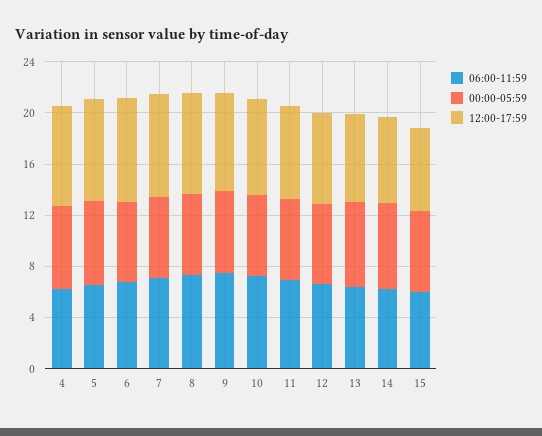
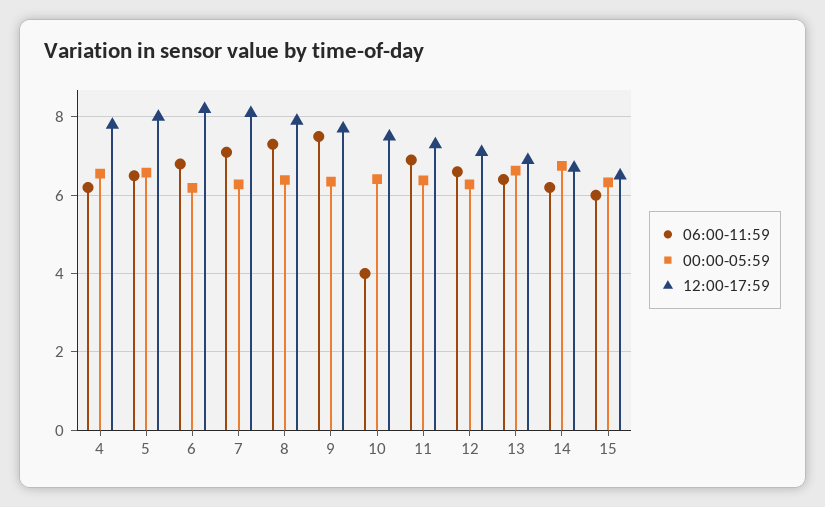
  {
    "06:00-11:59": {
      "4": 6.2,
      "5": 6.6,
      "6": 6.8,
      "7": 7.2,
      "8": 7.4,
      "9": 7.6,
-     "10": 7,
+     "10": 4,
      "11": 7,
      "12": 6.6,
      "13": 6.4,
      "14": 6.2,
      "15": 6
    },
    "00:00-05:59": {
      "4": 6.6,
      "5": 6.6,
      "6": 6.2,
      "7": 6.2,
      "8": 6.4,
      "9": 6.4,
      "10": 6.4,
      "11": 6.4,
      "12": 6.2,
      "13": 6.6,
      "14": 6.8,
      "15": 6.4
    },
    "12:00-17:59": {
      "4": 7.8,
      "5": 8,
      "6": 8.2,
      "7": 8.2,
      "8": 8,
      "9": 7.8,
      "10": 7.6,
      "11": 7.4,
      "12": 7.2,
      "13": 7,
      "14": 6.8,
      "15": 6.6
    }
  }

